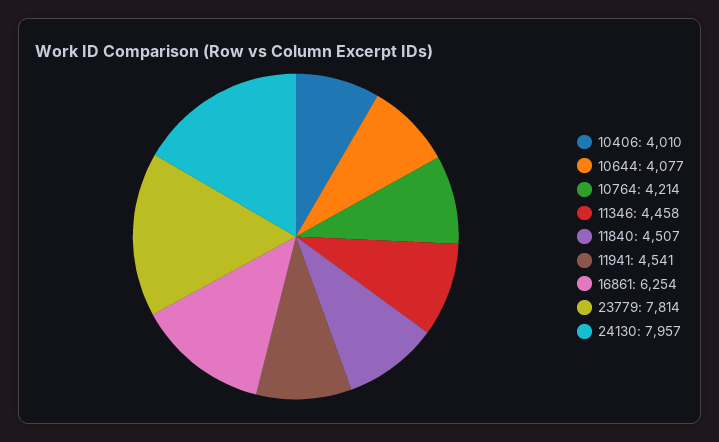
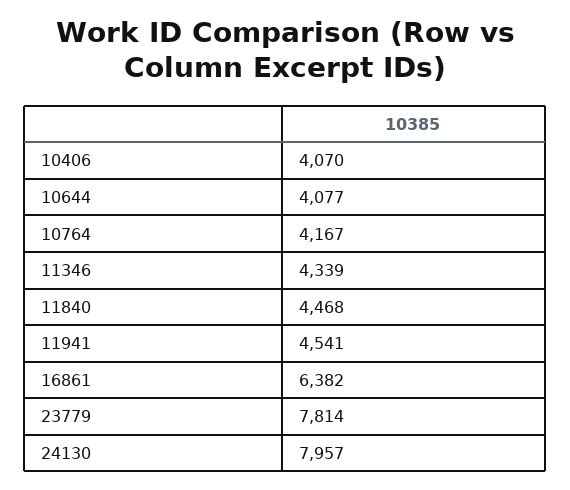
  {
-   "10406": 4010,
+   "10406": 4070,
    "10644": 4077,
-   "10764": 4214,
+   "10764": 4167,
-   "11346": 4458,
+   "11346": 4339,
-   "11840": 4507,
+   "11840": 4468,
    "11941": 4541,
-   "16861": 6254,
+   "16861": 6382,
    "23779": 7814,
    "24130": 7957
  }

